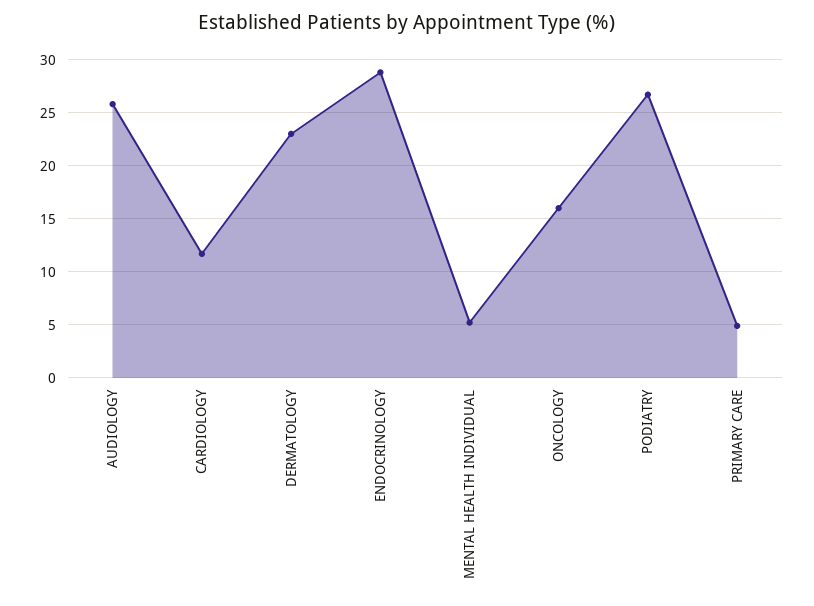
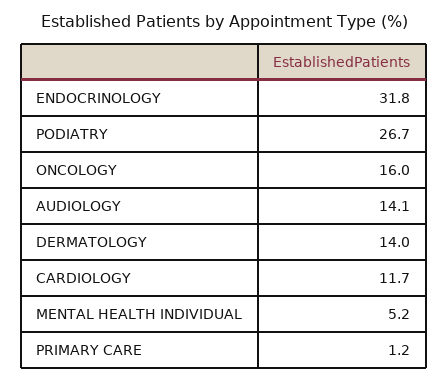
  {
-   "AUDIOLOGY": 26,
+   "AUDIOLOGY": 14.1,
    "CARDIOLOGY": 11.7,
-   "DERMATOLOGY": 23,
+   "DERMATOLOGY": 14,
-   "ENDOCRINOLOGY": 29,
+   "ENDOCRINOLOGY": 31.8,
    "MENTAL HEALTH INDIVIDUAL": 5.2,
    "ONCOLOGY": 16,
    "PODIATRY": 26.7,
-   "PRIMARY CARE": 5
+   "PRIMARY CARE": 1.2
  }

